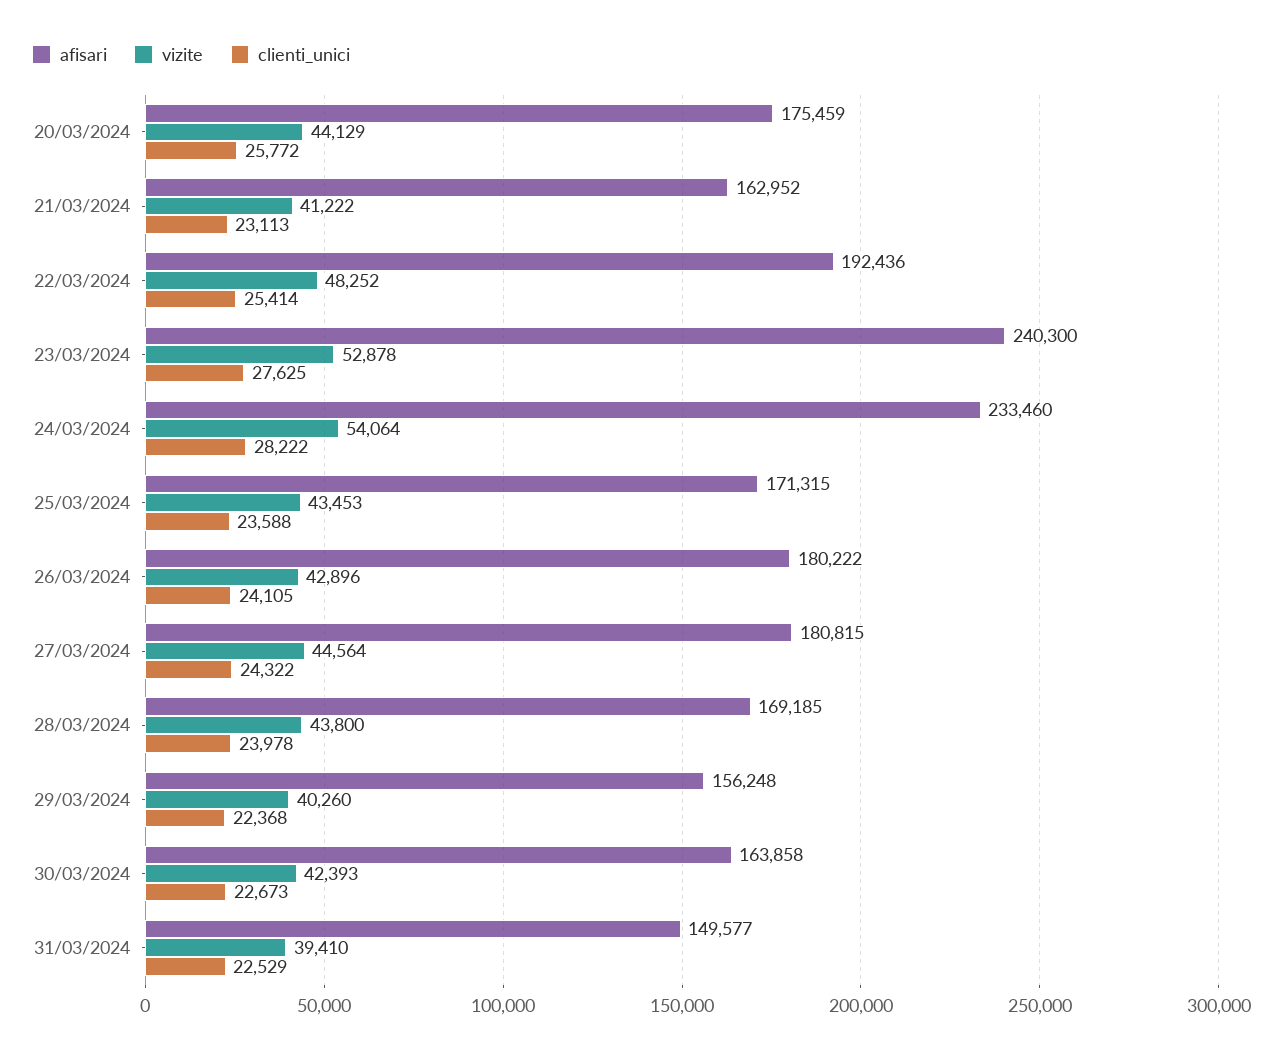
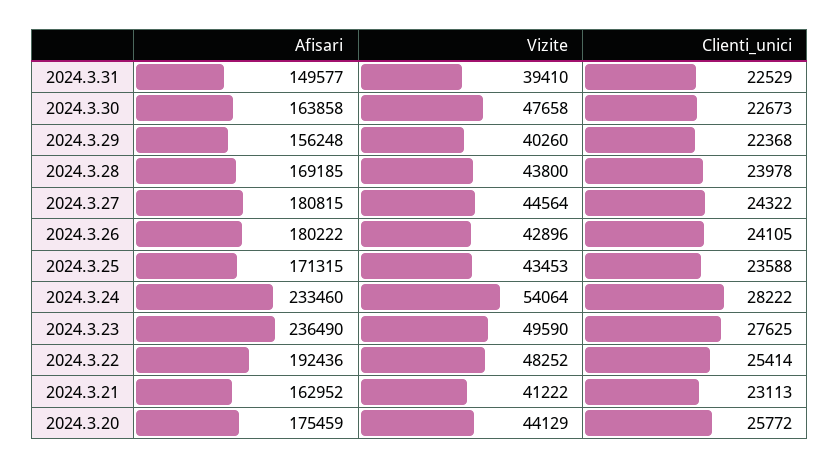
  {
    "afisari": {
      "20/03/2024": 175459,
      "21/03/2024": 162952,
      "22/03/2024": 192436,
-     "23/03/2024": 240300,
+     "23/03/2024": 236490,
      "24/03/2024": 233460,
      "25/03/2024": 171315,
      "26/03/2024": 180222,
      "27/03/2024": 180815,
      "28/03/2024": 169185,
      "29/03/2024": 156248,
      "30/03/2024": 163858,
      "31/03/2024": 149577
    },
    "vizite": {
      "20/03/2024": 44129,
      "21/03/2024": 41222,
      "22/03/2024": 48252,
-     "23/03/2024": 52878,
+     "23/03/2024": 49590,
      "24/03/2024": 54064,
      "25/03/2024": 43453,
      "26/03/2024": 42896,
      "27/03/2024": 44564,
      "28/03/2024": 43800,
      "29/03/2024": 40260,
-     "30/03/2024": 42393,
+     "30/03/2024": 47658,
      "31/03/2024": 39410
    },
    "clienti_unici": {
      "20/03/2024": 25772,
      "21/03/2024": 23113,
      "22/03/2024": 25414,
      "23/03/2024": 27625,
      "24/03/2024": 28222,
      "25/03/2024": 23588,
      "26/03/2024": 24105,
      "27/03/2024": 24322,
      "28/03/2024": 23978,
      "29/03/2024": 22368,
      "30/03/2024": 22673,
      "31/03/2024": 22529
    }
  }

